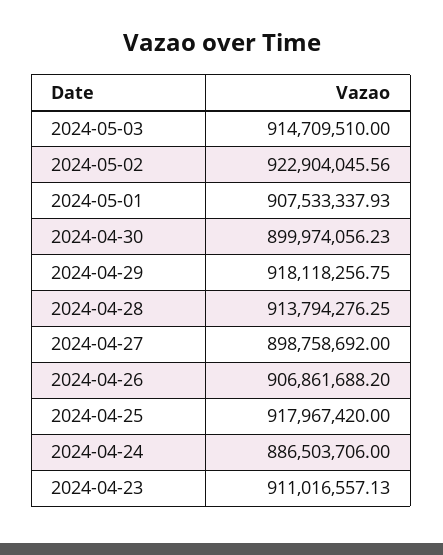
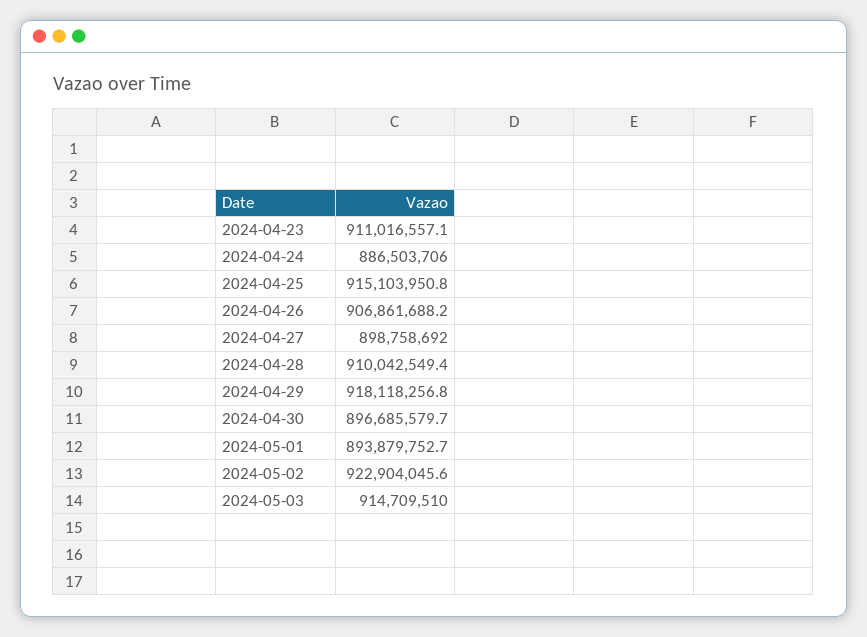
  {
    "2024-05-03": 914709510,
    "2024-05-02": 922904045.56,
-   "2024-05-01": 907533337.93,
+   "2024-05-01": 893879752.7,
-   "2024-04-30": 899974056.23,
+   "2024-04-30": 896685579.7,
    "2024-04-29": 918118256.75,
-   "2024-04-28": 913794276.25,
+   "2024-04-28": 910042549.4,
    "2024-04-27": 898758692,
    "2024-04-26": 906861688.2,
-   "2024-04-25": 917967420,
+   "2024-04-25": 915103950.8,
    "2024-04-24": 886503706,
    "2024-04-23": 911016557.13
  }

